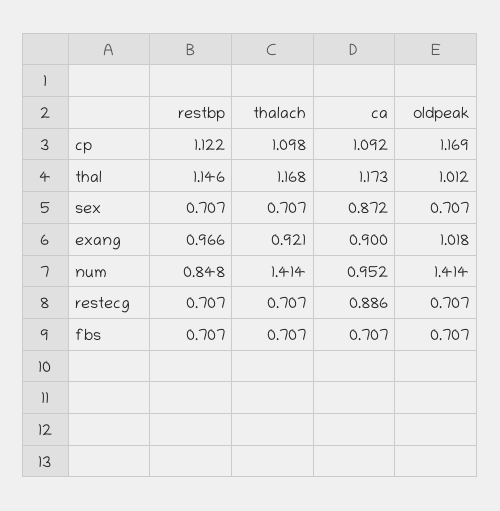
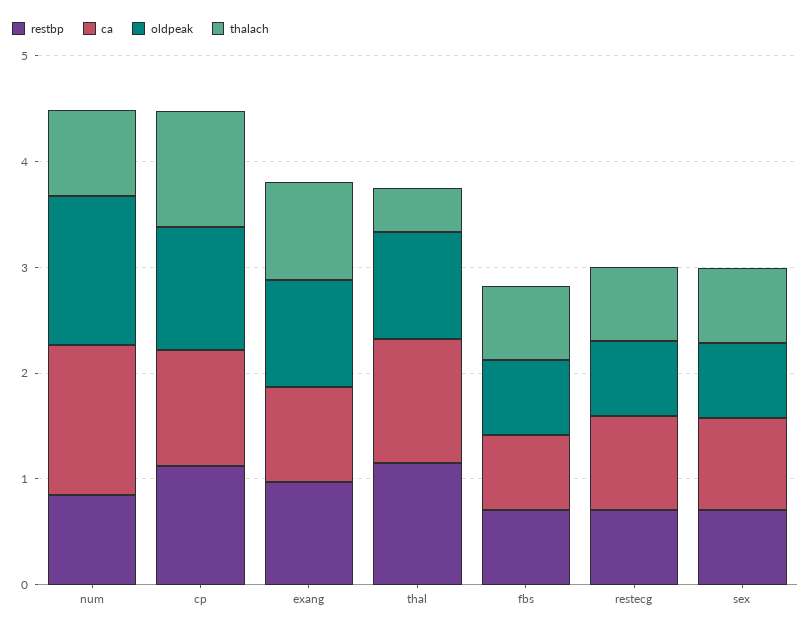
  {
    "restbp": {
      "cp": 1.122,
      "thal": 1.146,
      "sex": 0.707,
      "exang": 0.966,
      "num": 0.848,
      "restecg": 0.707,
      "fbs": 0.707
    },
    "thalach": {
      "cp": 1.098,
-     "thal": 1.168,
+     "thal": 0.4,
      "sex": 0.707,
      "exang": 0.921,
-     "num": 1.414,
+     "num": 0.8,
      "restecg": 0.707,
      "fbs": 0.707
    },
    "ca": {
      "cp": 1.092,
      "thal": 1.173,
      "sex": 0.872,
      "exang": 0.9,
-     "num": 0.952,
+     "num": 1.4,
      "restecg": 0.886,
      "fbs": 0.707
    },
    "oldpeak": {
      "cp": 1.169,
      "thal": 1.012,
      "sex": 0.707,
      "exang": 1.018,
      "num": 1.414,
      "restecg": 0.707,
      "fbs": 0.707
    }
  }

